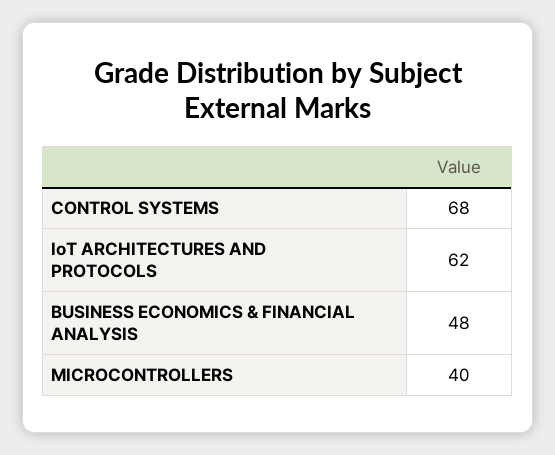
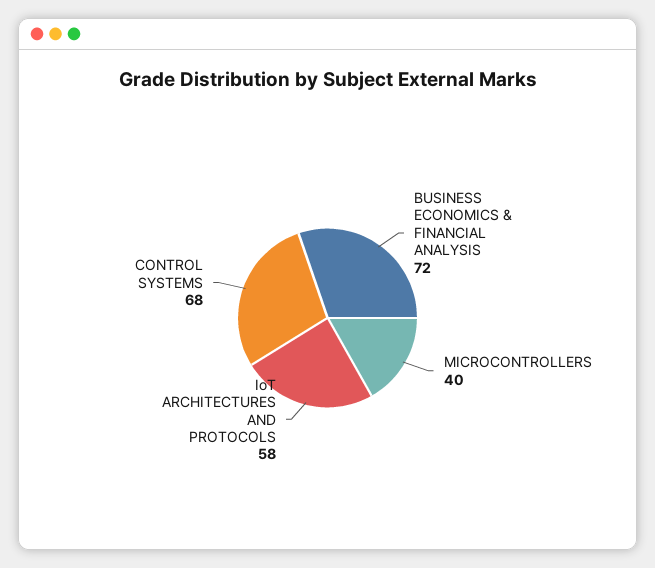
  {
    "CONTROL SYSTEMS": 68,
-   "IoT ARCHITECTURES AND PROTOCOLS": 62,
+   "IoT ARCHITECTURES AND PROTOCOLS": 58,
-   "BUSINESS ECONOMICS & FINANCIAL ANALYSIS": 48,
+   "BUSINESS ECONOMICS & FINANCIAL ANALYSIS": 72,
    "MICROCONTROLLERS": 40
  }

